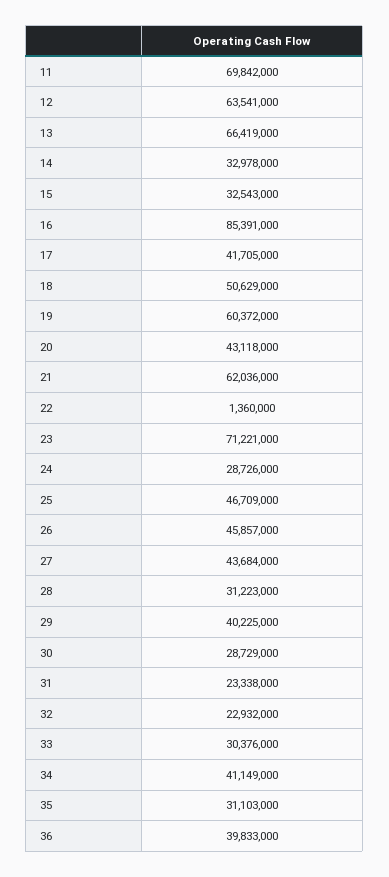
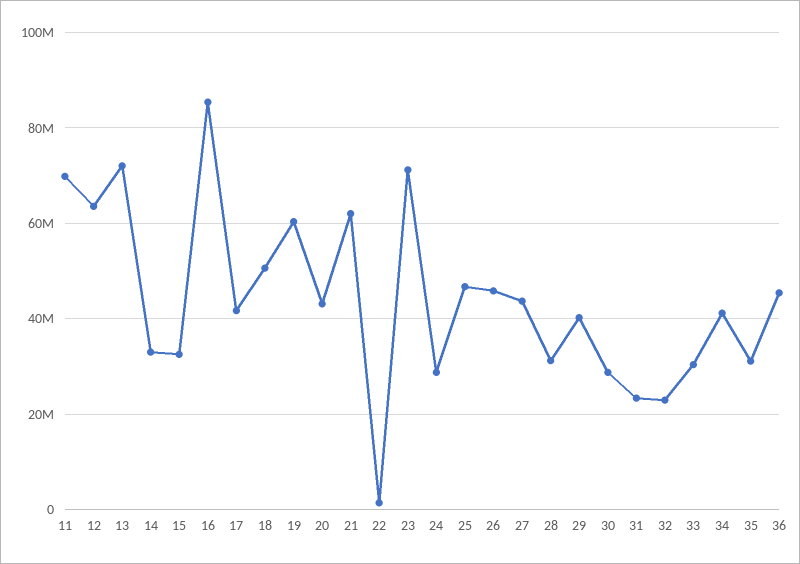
  {
    "11": 69842000,
    "12": 63541000,
-   "13": 66419000,
+   "13": 72000000,
    "14": 32978000,
    "15": 32543000,
    "16": 85391000,
    "17": 41705000,
    "18": 50629000,
    "19": 60372000,
    "20": 43118000,
    "21": 62036000,
    "22": 1360000,
    "23": 71221000,
    "24": 28726000,
    "25": 46709000,
    "26": 45857000,
    "27": 43684000,
    "28": 31223000,
    "29": 40225000,
    "30": 28729000,
    "31": 23338000,
    "32": 22932000,
    "33": 30376000,
    "34": 41149000,
    "35": 31103000,
-   "36": 39833000
+   "36": 46000000
  }

